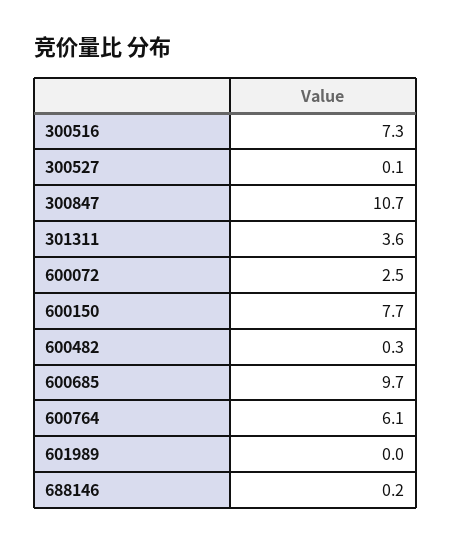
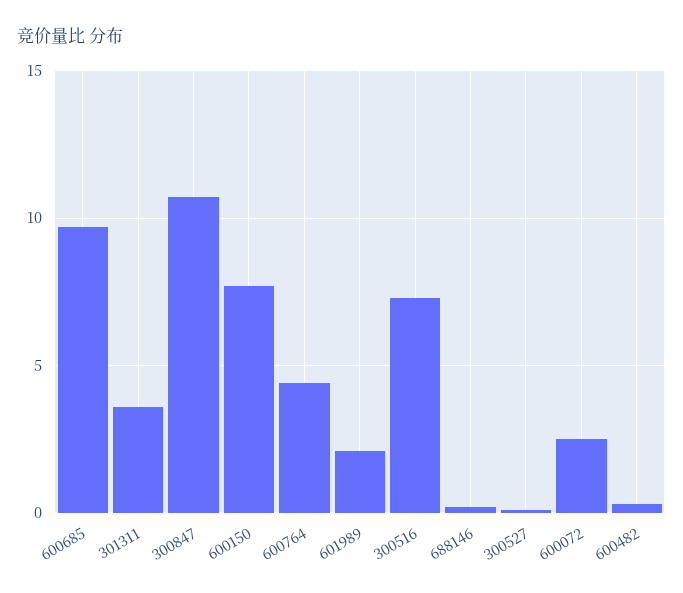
  {
    "300516": 7.3,
    "300527": 0.1,
    "300847": 10.7,
    "301311": 3.6,
    "600072": 2.5,
    "600150": 7.7,
    "600482": 0.3,
    "600685": 9.7,
-   "600764": 6.1,
+   "600764": 4.5,
-   "601989": 0,
+   "601989": 2,
    "688146": 0.2
  }

